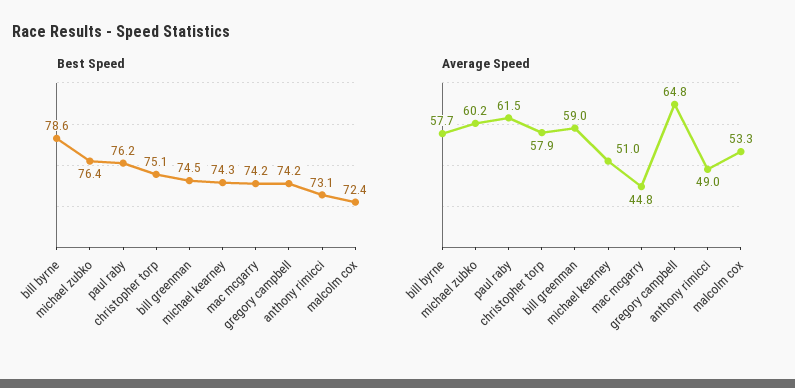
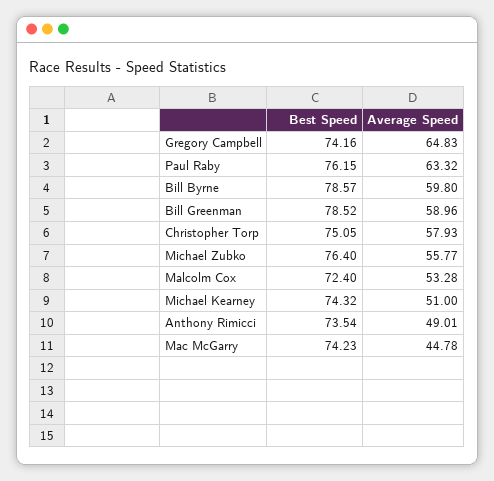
  {
    "Best Speed": {
      "bill byrne": 78.57,
      "michael zubko": 76.4,
      "paul raby": 76.15,
      "christopher torp": 75.05,
-     "bill greenman": 74.5,
+     "bill greenman": 78.52,
      "michael kearney": 74.32,
      "mac mcgarry": 74.23,
      "gregory campbell": 74.16,
-     "anthony rimicci": 73.1,
+     "anthony rimicci": 73.54,
      "malcolm cox": 72.4
    },
    "Average Speed": {
-     "bill byrne": 57.7,
+     "bill byrne": 59.8,
-     "michael zubko": 60.2,
+     "michael zubko": 55.77,
-     "paul raby": 61.5,
+     "paul raby": 63.32,
      "christopher torp": 57.93,
      "bill greenman": 58.96,
      "michael kearney": 51,
      "mac mcgarry": 44.78,
      "gregory campbell": 64.83,
      "anthony rimicci": 49.01,
      "malcolm cox": 53.28
    }
  }

